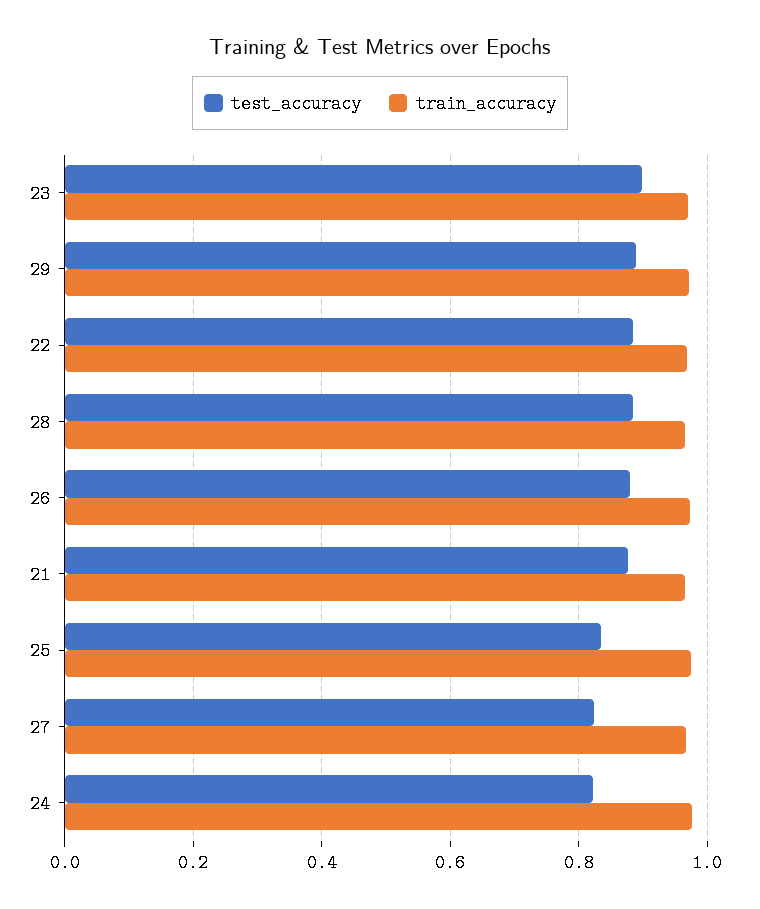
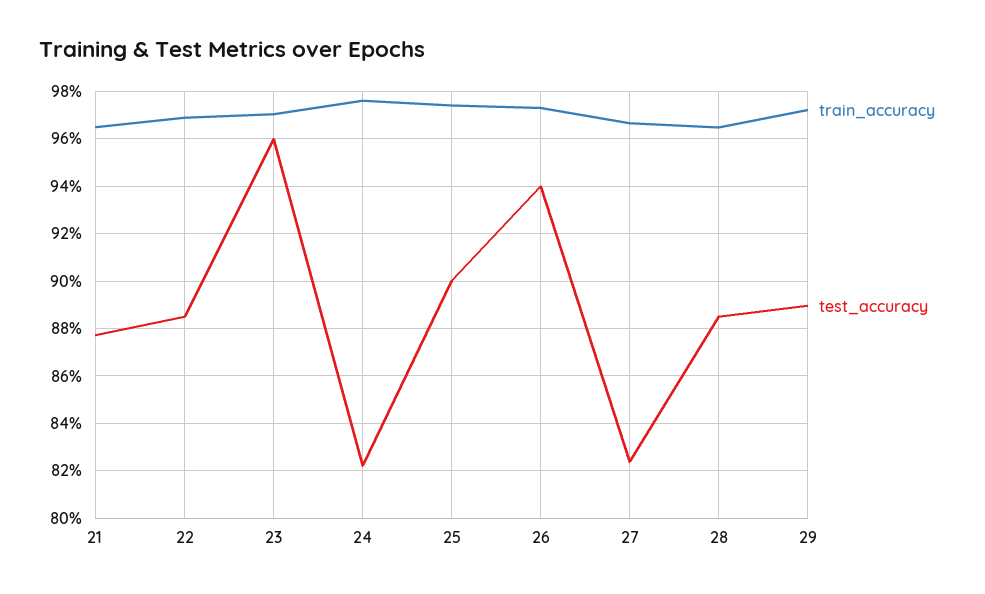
  {
    "test_accuracy": {
-     "23": 0.9,
+     "23": 0.96,
      "29": 0.89,
      "22": 0.885,
      "28": 0.885,
-     "26": 0.88,
+     "26": 0.94,
      "21": 0.875,
-     "25": 0.84,
+     "25": 0.9,
      "27": 0.825,
      "24": 0.82
    },
    "train_accuracy": {
      "23": 0.97,
      "29": 0.97,
      "22": 0.97,
      "28": 0.965,
      "26": 0.975,
      "21": 0.965,
      "25": 0.975,
      "27": 0.965,
      "24": 0.975
    }
  }

